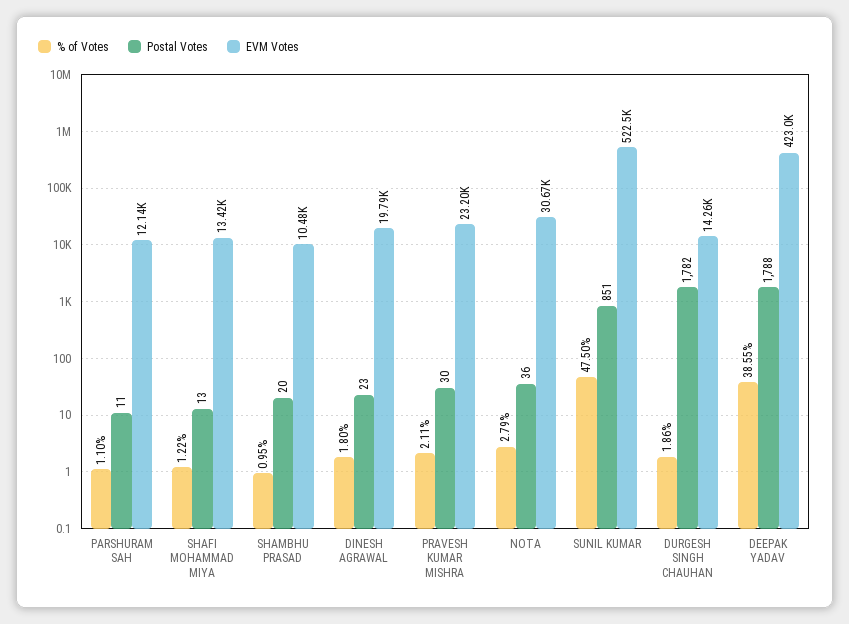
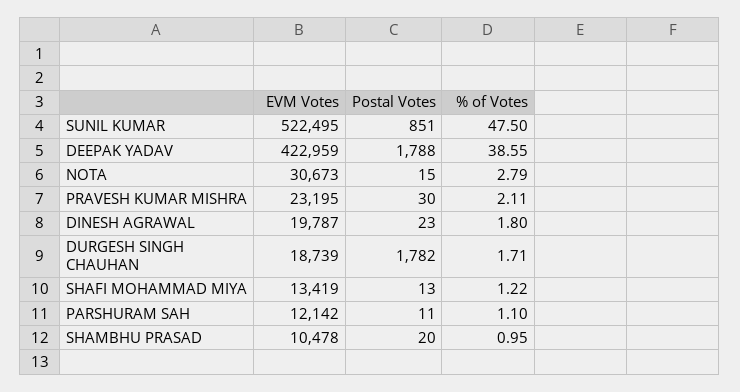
  {
    "% of Votes": {
      "PARSHURAM SAH": 1.1,
      "SHAFI MOHAMMAD MIYA": 1.22,
      "SHAMBHU PRASAD": 0.95,
      "DINESH AGRAWAL": 1.8,
      "PRAVESH KUMAR MISHRA": 2.11,
      "NOTA": 2.79,
      "SUNIL KUMAR": 47.5,
-     "DURGESH SINGH CHAUHAN": 1.86,
+     "DURGESH SINGH CHAUHAN": 1.71,
      "DEEPAK YADAV": 38.55
    },
    "Postal Votes": {
      "PARSHURAM SAH": 11,
      "SHAFI MOHAMMAD MIYA": 13,
      "SHAMBHU PRASAD": 20,
      "DINESH AGRAWAL": 23,
      "PRAVESH KUMAR MISHRA": 30,
-     "NOTA": 36,
+     "NOTA": 15,
      "SUNIL KUMAR": 851,
      "DURGESH SINGH CHAUHAN": 1782,
      "DEEPAK YADAV": 1788
    },
    "EVM Votes": {
      "PARSHURAM SAH": 12142,
      "SHAFI MOHAMMAD MIYA": 13419,
      "SHAMBHU PRASAD": 10478,
      "DINESH AGRAWAL": 19787,
      "PRAVESH KUMAR MISHRA": 23195,
      "NOTA": 30673,
      "SUNIL KUMAR": 522495,
-     "DURGESH SINGH CHAUHAN": 14260,
+     "DURGESH SINGH CHAUHAN": 18739,
      "DEEPAK YADAV": 422959
    }
  }

